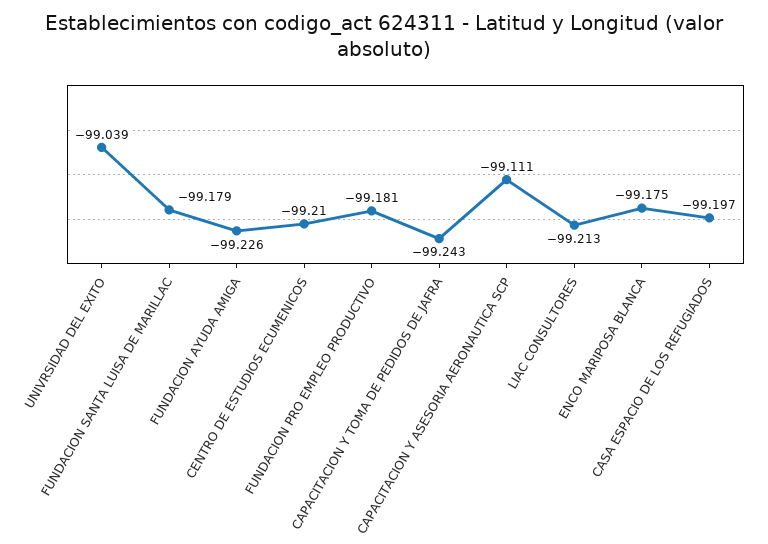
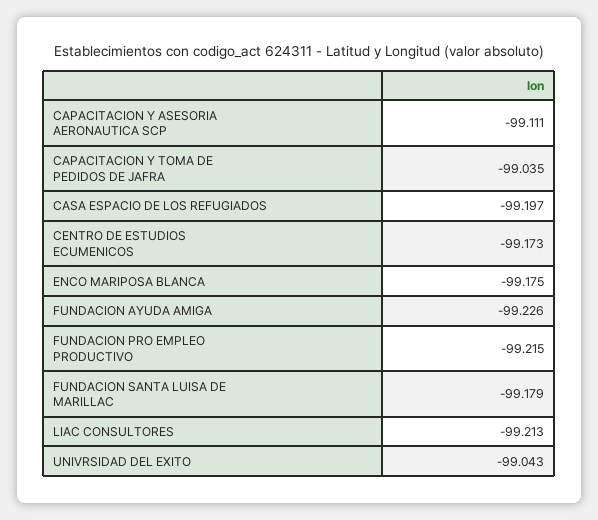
  {
-   "UNIVRSIDAD DEL EXITO": -99.039,
+   "UNIVRSIDAD DEL EXITO": -99.043,
    "FUNDACION SANTA LUISA DE MARILLAC": -99.179,
    "FUNDACION AYUDA AMIGA": -99.226,
-   "CENTRO DE ESTUDIOS ECUMENICOS": -99.21,
+   "CENTRO DE ESTUDIOS ECUMENICOS": -99.173,
-   "FUNDACION PRO EMPLEO PRODUCTIVO": -99.181,
+   "FUNDACION PRO EMPLEO PRODUCTIVO": -99.215,
-   "CAPACITACION Y TOMA DE PEDIDOS DE JAFRA": -99.243,
+   "CAPACITACION Y TOMA DE PEDIDOS DE JAFRA": -99.035,
    "CAPACITACION Y ASESORIA AERONAUTICA SCP": -99.111,
    "LIAC CONSULTORES": -99.213,
    "ENCO MARIPOSA BLANCA": -99.175,
    "CASA ESPACIO DE LOS REFUGIADOS": -99.197
  }

